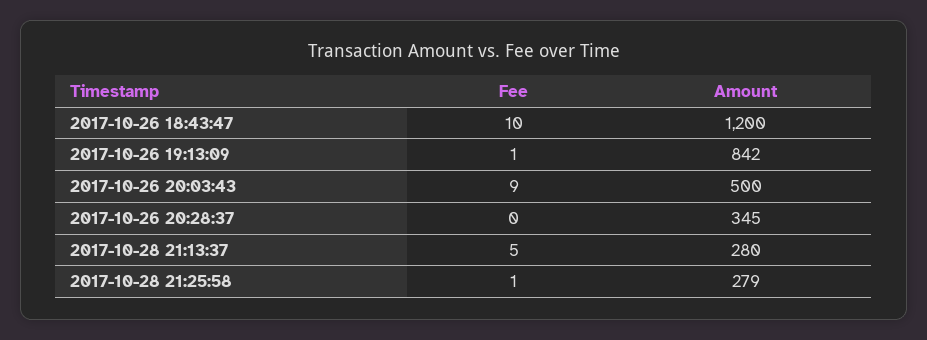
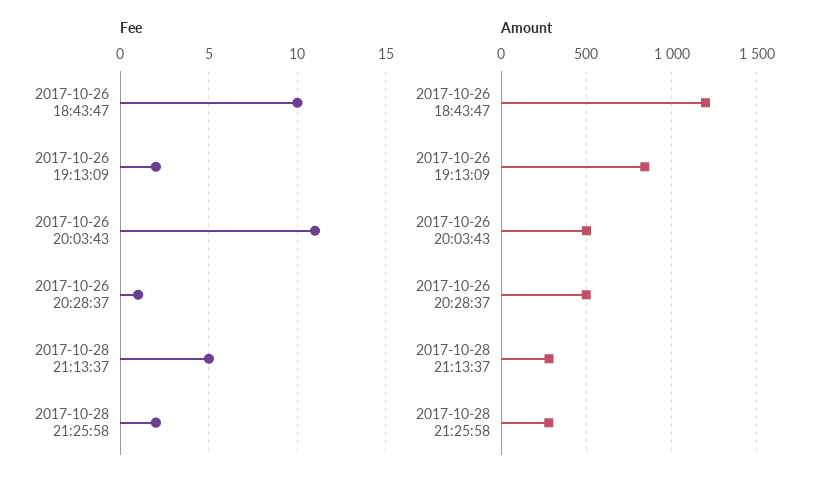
  {
    "Fee": {
      "2017-10-26 18:43:47": 10,
-     "2017-10-26 19:13:09": 1,
+     "2017-10-26 19:13:09": 2,
-     "2017-10-26 20:03:43": 9,
+     "2017-10-26 20:03:43": 11,
-     "2017-10-26 20:28:37": 0,
+     "2017-10-26 20:28:37": 1,
      "2017-10-28 21:13:37": 5,
-     "2017-10-28 21:25:58": 1
+     "2017-10-28 21:25:58": 2
    },
    "Amount": {
      "2017-10-26 18:43:47": 1200,
      "2017-10-26 19:13:09": 842,
      "2017-10-26 20:03:43": 500,
-     "2017-10-26 20:28:37": 345,
+     "2017-10-26 20:28:37": 500,
      "2017-10-28 21:13:37": 280,
      "2017-10-28 21:25:58": 279
    }
  }

